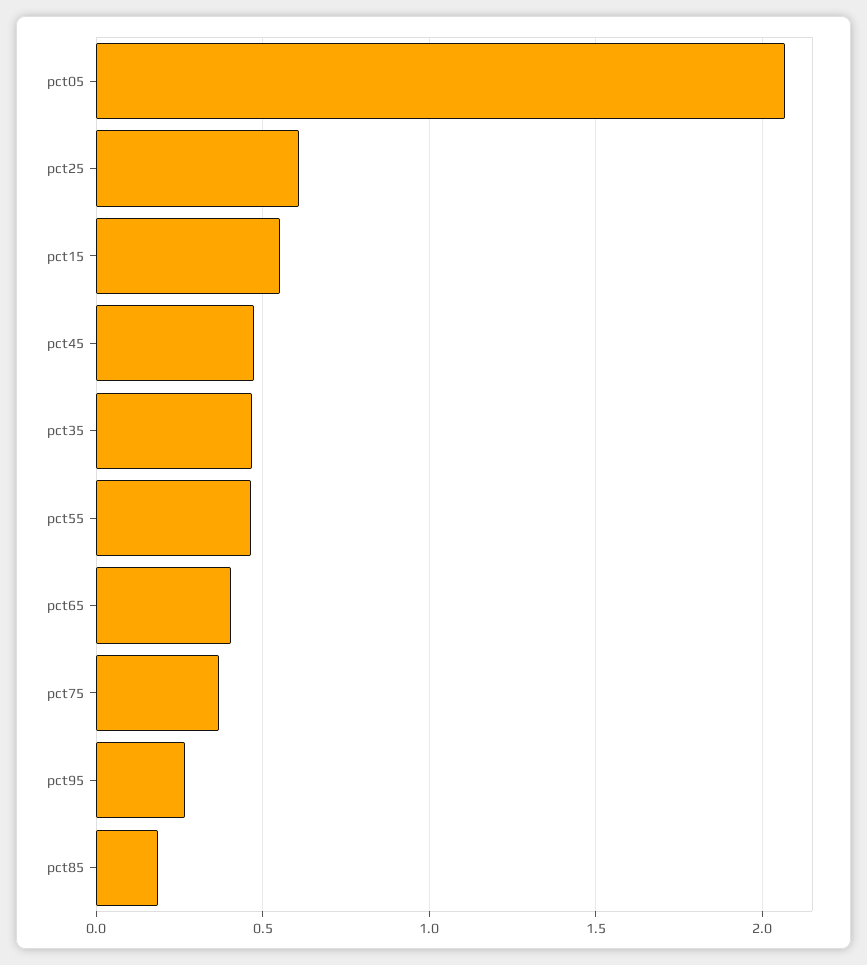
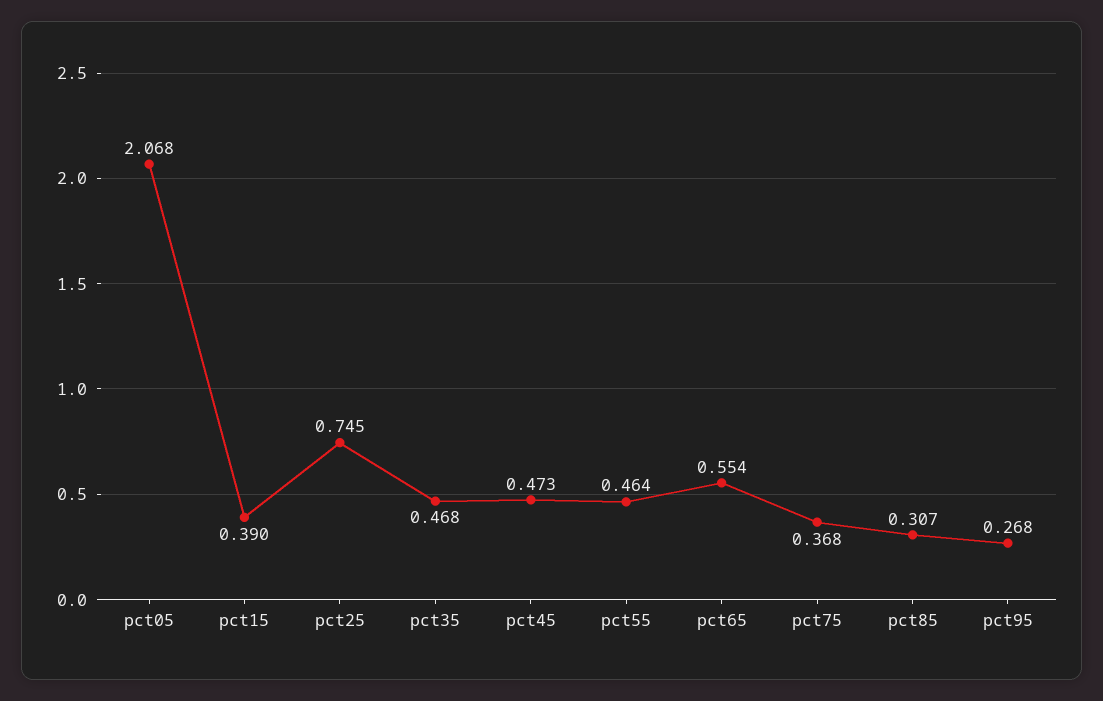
  {
    "pct05": 2.068,
-   "pct25": 0.6,
+   "pct25": 0.745,
-   "pct15": 0.55,
+   "pct15": 0.39,
    "pct45": 0.473,
    "pct35": 0.468,
    "pct55": 0.464,
-   "pct65": 0.4,
+   "pct65": 0.554,
    "pct75": 0.368,
    "pct95": 0.268,
-   "pct85": 0.2
+   "pct85": 0.307
  }

